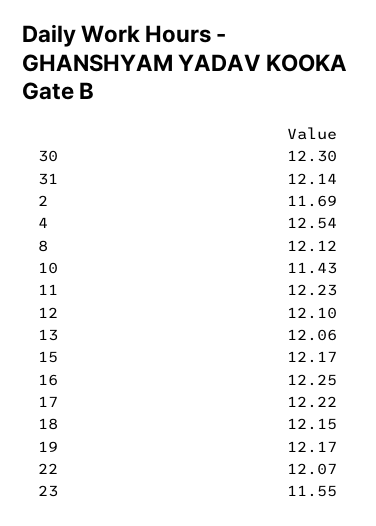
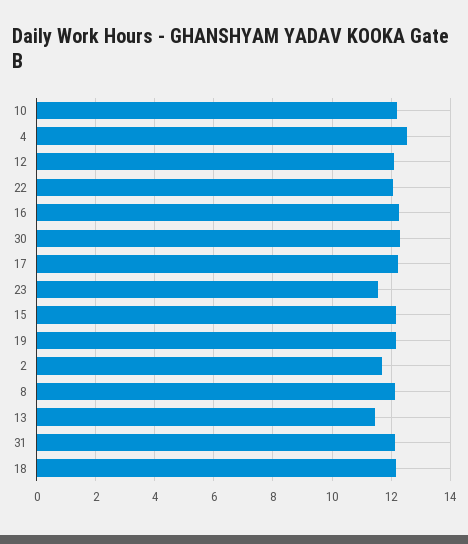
  {
    "30": 12.3,
    "31": 12.14,
    "2": 11.69,
    "4": 12.54,
    "8": 12.12,
-   "10": 11.43,
+   "10": 12.25,
-   "11": 12.23,
    "12": 12.1,
-   "13": 12.06,
+   "13": 11.5,
    "15": 12.17,
    "16": 12.25,
    "17": 12.22,
    "18": 12.15,
    "19": 12.17,
    "22": 12.07,
    "23": 11.55
  }

